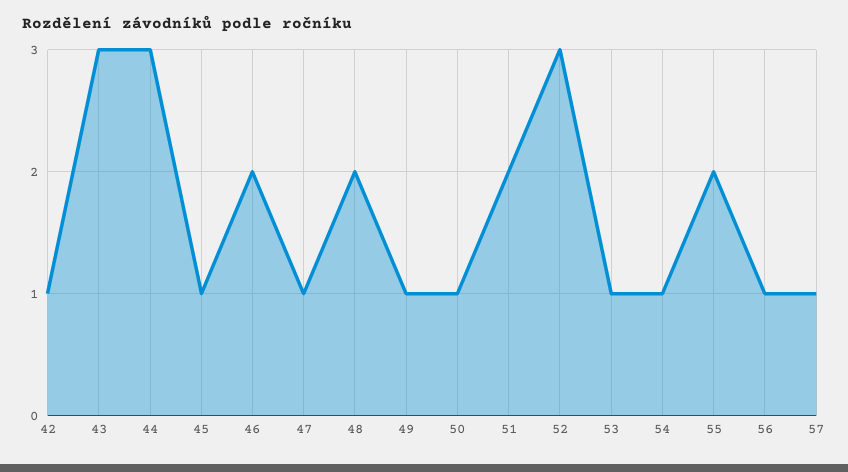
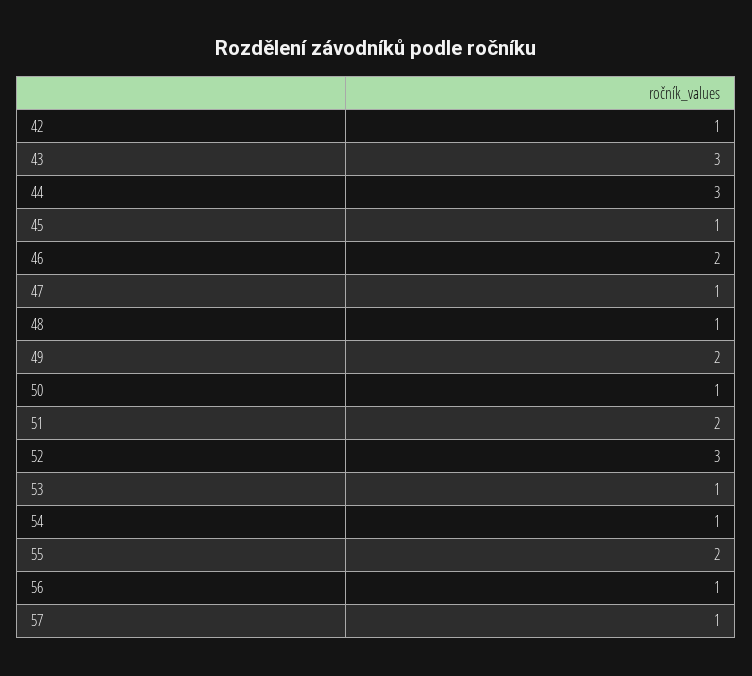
  {
    "42": 1,
    "43": 3,
    "44": 3,
    "45": 1,
    "46": 2,
    "47": 1,
-   "48": 2,
+   "48": 1,
-   "49": 1,
+   "49": 2,
    "50": 1,
    "51": 2,
    "52": 3,
    "53": 1,
    "54": 1,
    "55": 2,
    "56": 1,
    "57": 1
  }

